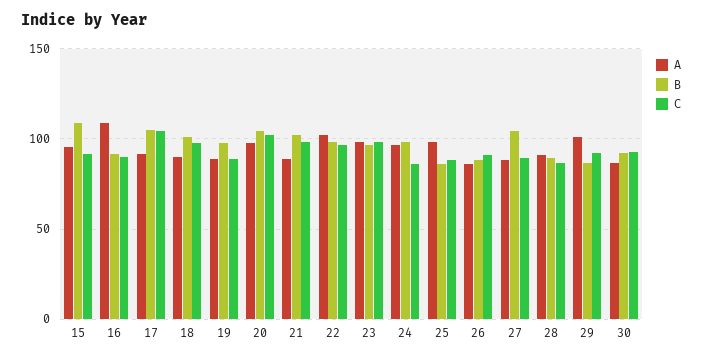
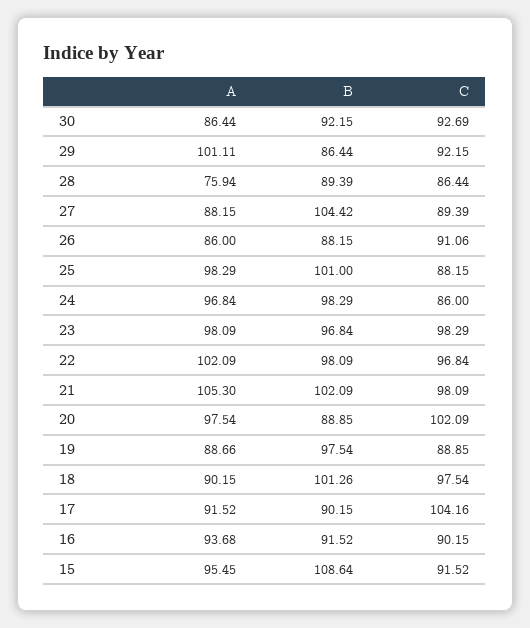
  {
    "A": {
      "15": 95.45,
-     "16": 110,
+     "16": 93.68,
      "17": 91.52,
      "18": 90.15,
      "19": 88.66,
      "20": 97.54,
-     "21": 90,
+     "21": 105.3,
      "22": 102.09,
      "23": 98.09,
      "24": 96.84,
      "25": 98.29,
      "26": 86,
      "27": 88.15,
-     "28": 90,
+     "28": 75.94,
      "29": 101.11,
      "30": 86.44
    },
    "B": {
      "15": 108.64,
      "16": 91.52,
-     "17": 105,
+     "17": 90.15,
      "18": 101.26,
      "19": 97.54,
-     "20": 105,
+     "20": 88.85,
      "21": 102.09,
      "22": 98.09,
      "23": 96.84,
      "24": 98.29,
-     "25": 85,
+     "25": 101,
      "26": 88.15,
      "27": 104.42,
      "28": 89.39,
      "29": 86.44,
      "30": 92.15
    },
    "C": {
      "15": 91.52,
      "16": 90.15,
      "17": 104.16,
      "18": 97.54,
      "19": 88.85,
      "20": 102.09,
      "21": 98.09,
      "22": 96.84,
      "23": 98.29,
      "24": 86,
      "25": 88.15,
      "26": 91.06,
      "27": 89.39,
      "28": 86.44,
      "29": 92.15,
      "30": 92.69
    }
  }

